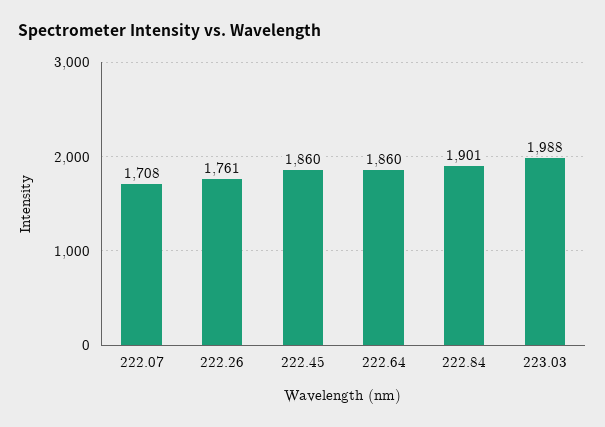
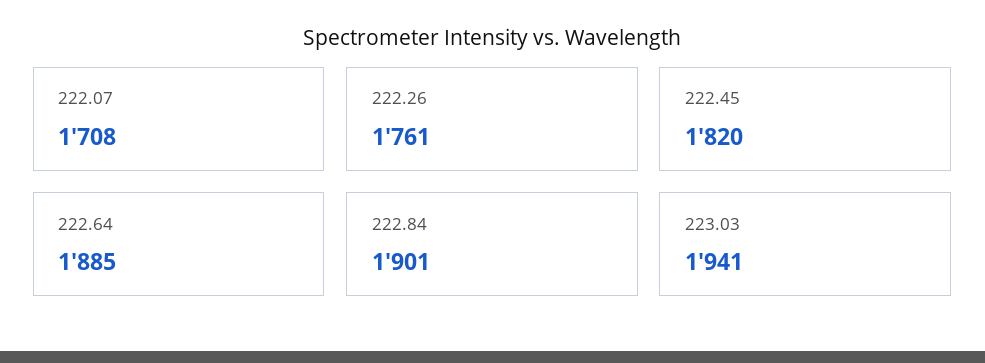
  {
    "222.07": 1708,
    "222.26": 1761,
-   "222.45": 1860,
+   "222.45": 1820,
-   "222.64": 1860,
+   "222.64": 1885,
    "222.84": 1901,
-   "223.03": 1988
+   "223.03": 1941
  }

